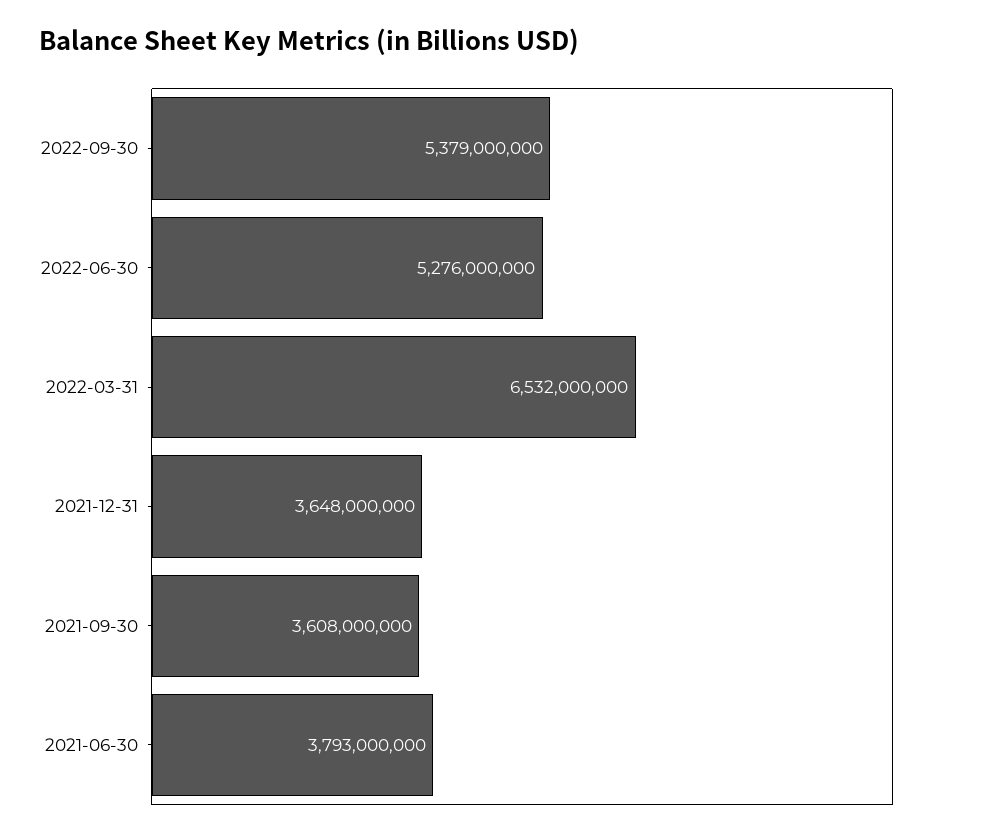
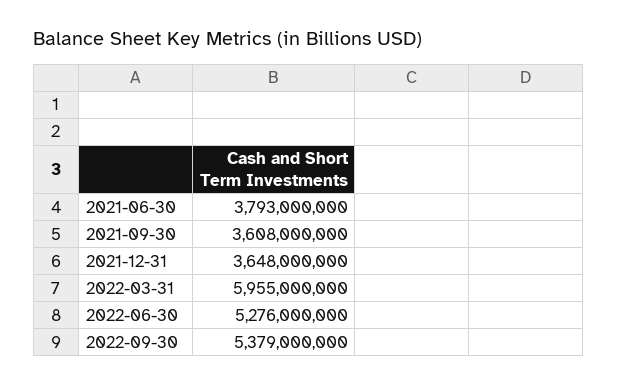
  {
    "2022-09-30": 5379000000,
    "2022-06-30": 5276000000,
-   "2022-03-31": 6532000000,
+   "2022-03-31": 5955000000,
    "2021-12-31": 3648000000,
    "2021-09-30": 3608000000,
    "2021-06-30": 3793000000
  }

